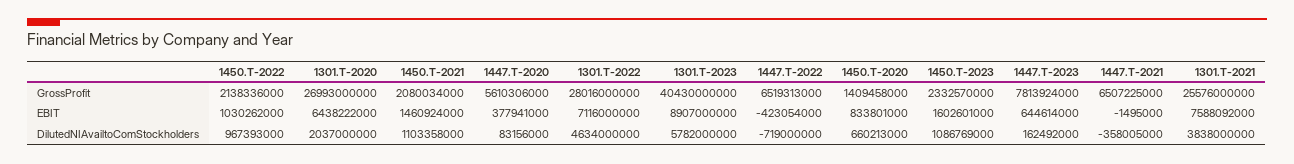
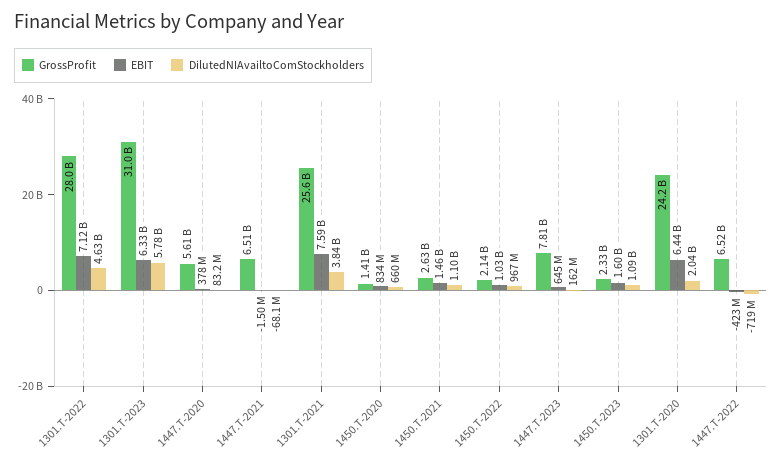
  {
    "GrossProfit": {
      "1450.T-2022": 2138336000,
-     "1301.T-2020": 26993000000,
+     "1301.T-2020": 24200000000,
-     "1450.T-2021": 2080034000,
+     "1450.T-2021": 2630000000,
      "1447.T-2020": 5610306000,
      "1301.T-2022": 28016000000,
-     "1301.T-2023": 40430000000,
+     "1301.T-2023": 31000000000,
      "1447.T-2022": 6519313000,
      "1450.T-2020": 1409458000,
      "1450.T-2023": 2332570000,
      "1447.T-2023": 7813924000,
      "1447.T-2021": 6507225000,
      "1301.T-2021": 25576000000
    },
    "EBIT": {
      "1450.T-2022": 1030262000,
      "1301.T-2020": 6438222000,
      "1450.T-2021": 1460924000,
      "1447.T-2020": 377941000,
      "1301.T-2022": 7116000000,
-     "1301.T-2023": 8907000000,
+     "1301.T-2023": 6330000000,
      "1447.T-2022": -423054000,
      "1450.T-2020": 833801000,
      "1450.T-2023": 1602601000,
      "1447.T-2023": 644614000,
      "1447.T-2021": -1495000,
      "1301.T-2021": 7588092000
    },
    "DilutedNIAvailtoComStockholders": {
      "1450.T-2022": 967393000,
      "1301.T-2020": 2037000000,
      "1450.T-2021": 1103358000,
      "1447.T-2020": 83156000,
      "1301.T-2022": 4634000000,
      "1301.T-2023": 5782000000,
      "1447.T-2022": -719000000,
      "1450.T-2020": 660213000,
      "1450.T-2023": 1086769000,
      "1447.T-2023": 162492000,
-     "1447.T-2021": -358005000,
+     "1447.T-2021": -68100000,
      "1301.T-2021": 3838000000
    }
  }

